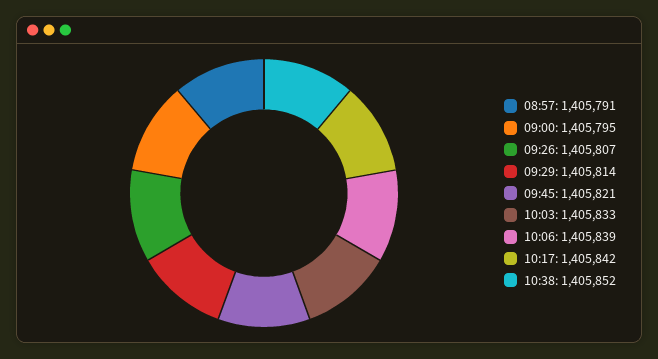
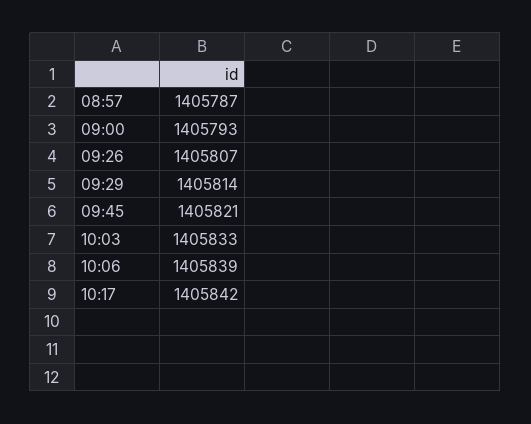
  {
-   "08:57": 1405791,
+   "08:57": 1405787,
-   "09:00": 1405795,
+   "09:00": 1405793,
    "09:26": 1405807,
    "09:29": 1405814,
    "09:45": 1405821,
    "10:03": 1405833,
    "10:06": 1405839,
-   "10:17": 1405842,
+   "10:17": 1405842
-   "10:38": 1405852
  }

